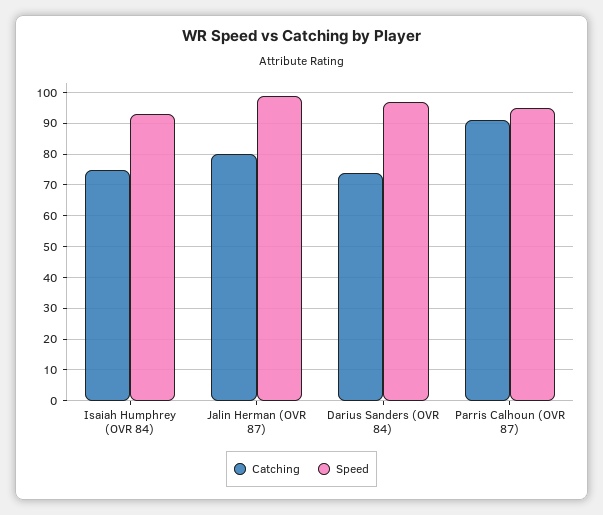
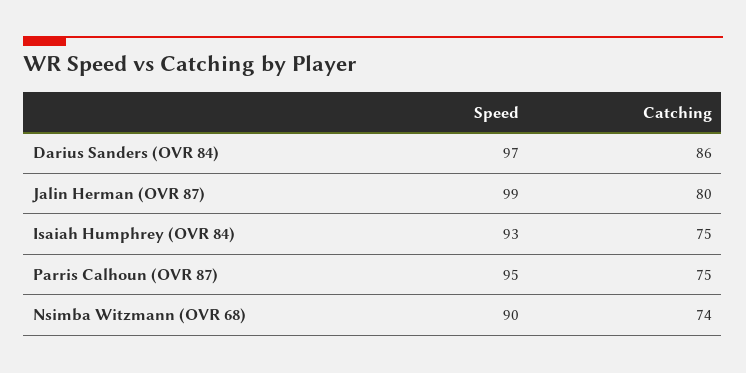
  {
    "Catching": {
      "Isaiah Humphrey (OVR 84)": 75,
      "Jalin Herman (OVR 87)": 80,
-     "Darius Sanders (OVR 84)": 75,
+     "Darius Sanders (OVR 84)": 86,
-     "Parris Calhoun (OVR 87)": 90
+     "Parris Calhoun (OVR 87)": 75,
+     "Nsimba Witzmann (OVR 68)": 74
    },
    "Speed": {
      "Isaiah Humphrey (OVR 84)": 93,
      "Jalin Herman (OVR 87)": 99,
      "Darius Sanders (OVR 84)": 97,
-     "Parris Calhoun (OVR 87)": 95
+     "Parris Calhoun (OVR 87)": 95,
+     "Nsimba Witzmann (OVR 68)": 90
    }
  }

